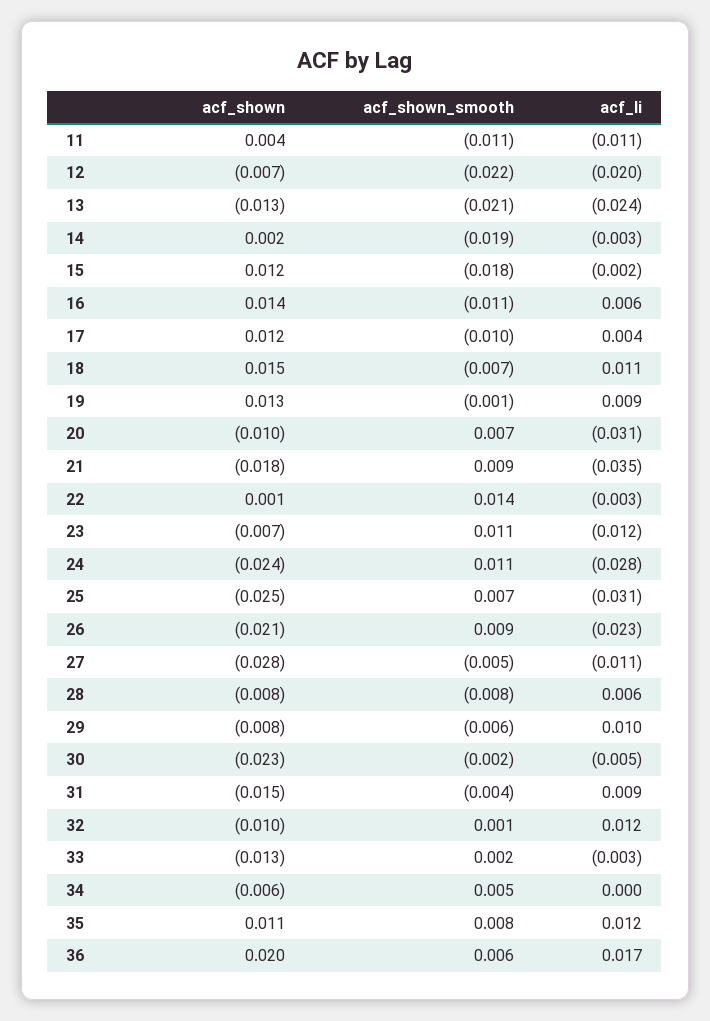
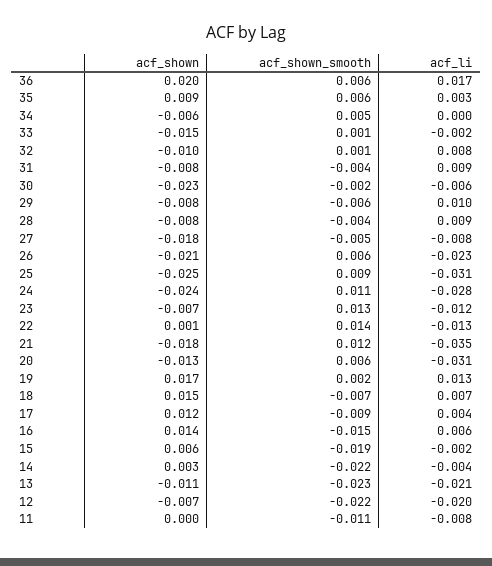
  {
    "acf_shown": {
-     "11": 0.004,
+     "11": 0,
      "12": -0.007,
-     "13": -0.013,
+     "13": -0.011,
-     "14": 0.002,
+     "14": 0.003,
-     "15": 0.012,
+     "15": 0.006,
      "16": 0.014,
      "17": 0.012,
      "18": 0.015,
-     "19": 0.013,
+     "19": 0.017,
-     "20": -0.01,
+     "20": -0.013,
      "21": -0.018,
      "22": 0.001,
      "23": -0.007,
      "24": -0.024,
      "25": -0.025,
      "26": -0.021,
-     "27": -0.028,
+     "27": -0.018,
      "28": -0.008,
      "29": -0.008,
      "30": -0.023,
-     "31": -0.015,
+     "31": -0.008,
      "32": -0.01,
-     "33": -0.013,
+     "33": -0.015,
      "34": -0.006,
-     "35": 0.011,
+     "35": 0.009,
      "36": 0.02
    },
    "acf_shown_smooth": {
      "11": -0.011,
      "12": -0.022,
-     "13": -0.021,
+     "13": -0.023,
-     "14": -0.019,
+     "14": -0.022,
-     "15": -0.018,
+     "15": -0.019,
-     "16": -0.011,
+     "16": -0.015,
-     "17": -0.01,
+     "17": -0.009,
      "18": -0.007,
-     "19": -0.001,
+     "19": 0.002,
-     "20": 0.007,
+     "20": 0.006,
-     "21": 0.009,
+     "21": 0.012,
      "22": 0.014,
-     "23": 0.011,
+     "23": 0.013,
      "24": 0.011,
-     "25": 0.007,
+     "25": 0.009,
-     "26": 0.009,
+     "26": 0.006,
      "27": -0.005,
-     "28": -0.008,
+     "28": -0.004,
      "29": -0.006,
      "30": -0.002,
      "31": -0.004,
      "32": 0.001,
-     "33": 0.002,
+     "33": 0.001,
      "34": 0.005,
-     "35": 0.008,
+     "35": 0.006,
      "36": 0.006
    },
    "acf_li": {
-     "11": -0.011,
+     "11": -0.008,
      "12": -0.02,
-     "13": -0.024,
+     "13": -0.021,
-     "14": -0.003,
+     "14": -0.004,
      "15": -0.002,
      "16": 0.006,
      "17": 0.004,
-     "18": 0.011,
+     "18": 0.007,
-     "19": 0.009,
+     "19": 0.013,
      "20": -0.031,
      "21": -0.035,
-     "22": -0.003,
+     "22": -0.013,
      "23": -0.012,
      "24": -0.028,
      "25": -0.031,
      "26": -0.023,
-     "27": -0.011,
+     "27": -0.008,
-     "28": 0.006,
+     "28": 0.009,
      "29": 0.01,
-     "30": -0.005,
+     "30": -0.006,
      "31": 0.009,
-     "32": 0.012,
+     "32": 0.008,
-     "33": -0.003,
+     "33": -0.002,
      "34": 0,
-     "35": 0.012,
+     "35": 0.003,
      "36": 0.017
    }
  }

